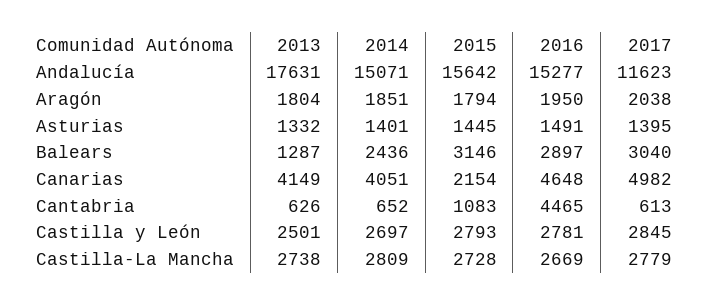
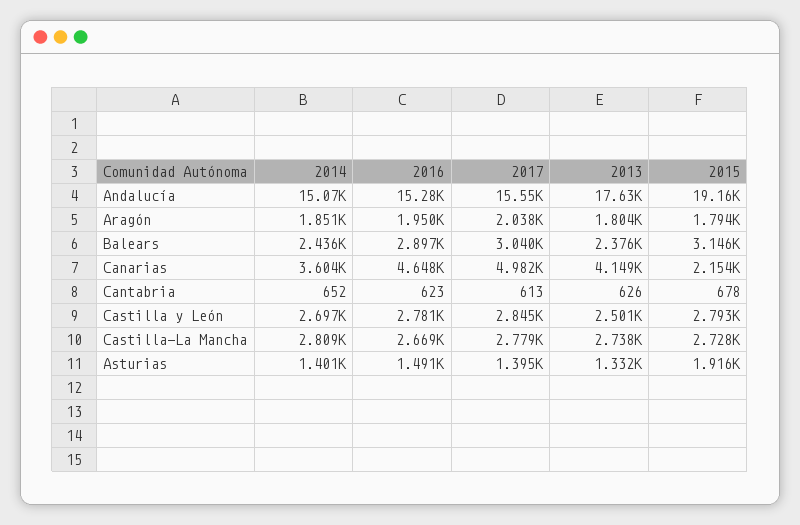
  {
    "2013": {
      "Andalucía": 17631,
      "Aragón": 1804,
      "Asturias": 1332,
-     "Balears": 1287,
+     "Balears": 2376,
      "Canarias": 4149,
      "Cantabria": 626,
      "Castilla y León": 2501,
      "Castilla-La Mancha": 2738
    },
    "2014": {
      "Andalucía": 15071,
      "Aragón": 1851,
      "Asturias": 1401,
      "Balears": 2436,
-     "Canarias": 4051,
+     "Canarias": 3604,
      "Cantabria": 652,
      "Castilla y León": 2697,
      "Castilla-La Mancha": 2809
    },
    "2015": {
-     "Andalucía": 15642,
+     "Andalucía": 19160,
      "Aragón": 1794,
-     "Asturias": 1445,
+     "Asturias": 1916,
      "Balears": 3146,
      "Canarias": 2154,
-     "Cantabria": 1083,
+     "Cantabria": 678,
      "Castilla y León": 2793,
      "Castilla-La Mancha": 2728
    },
    "2016": {
      "Andalucía": 15277,
      "Aragón": 1950,
      "Asturias": 1491,
      "Balears": 2897,
      "Canarias": 4648,
-     "Cantabria": 4465,
+     "Cantabria": 623,
      "Castilla y León": 2781,
      "Castilla-La Mancha": 2669
    },
    "2017": {
-     "Andalucía": 11623,
+     "Andalucía": 15550,
      "Aragón": 2038,
      "Asturias": 1395,
      "Balears": 3040,
      "Canarias": 4982,
      "Cantabria": 613,
      "Castilla y León": 2845,
      "Castilla-La Mancha": 2779
    }
  }

